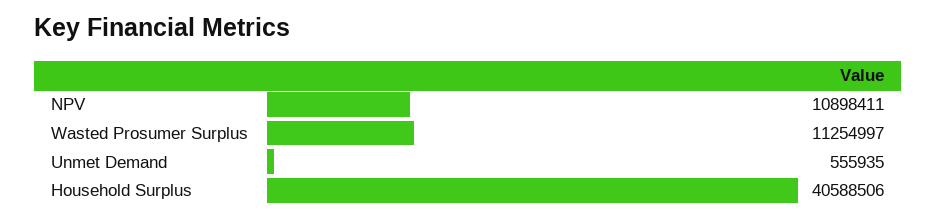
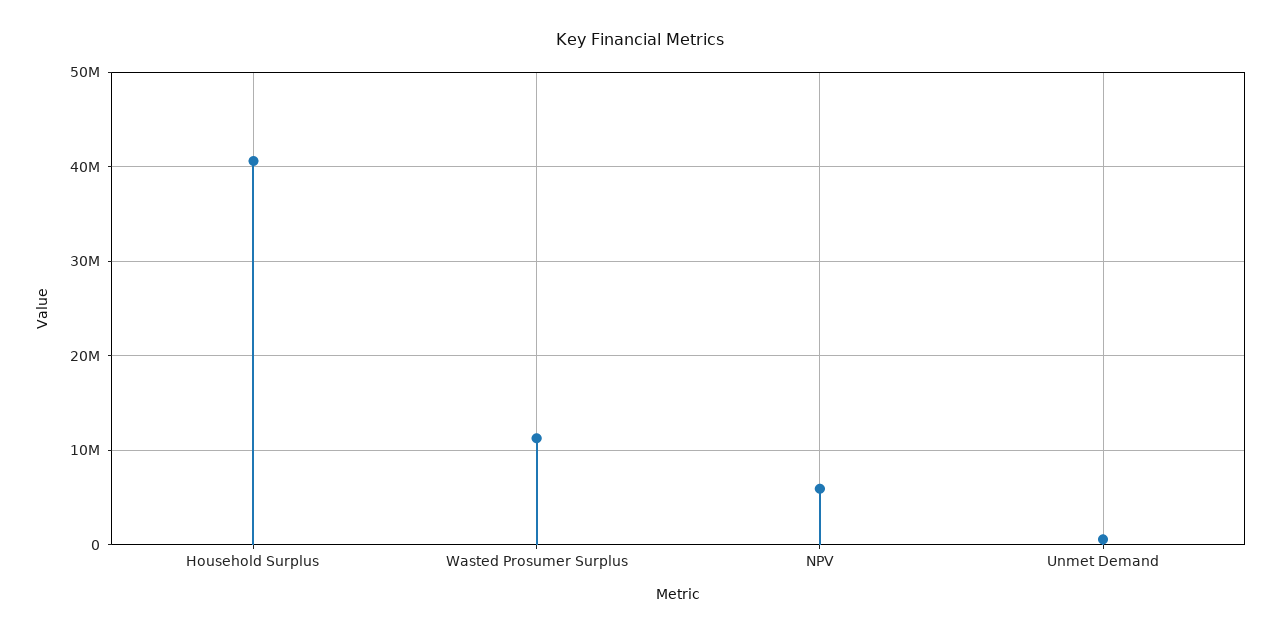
  {
-   "NPV": 10898411,
+   "NPV": 6000000,
    "Wasted Prosumer Surplus": 11254997,
    "Unmet Demand": 555935,
    "Household Surplus": 40588506
  }

